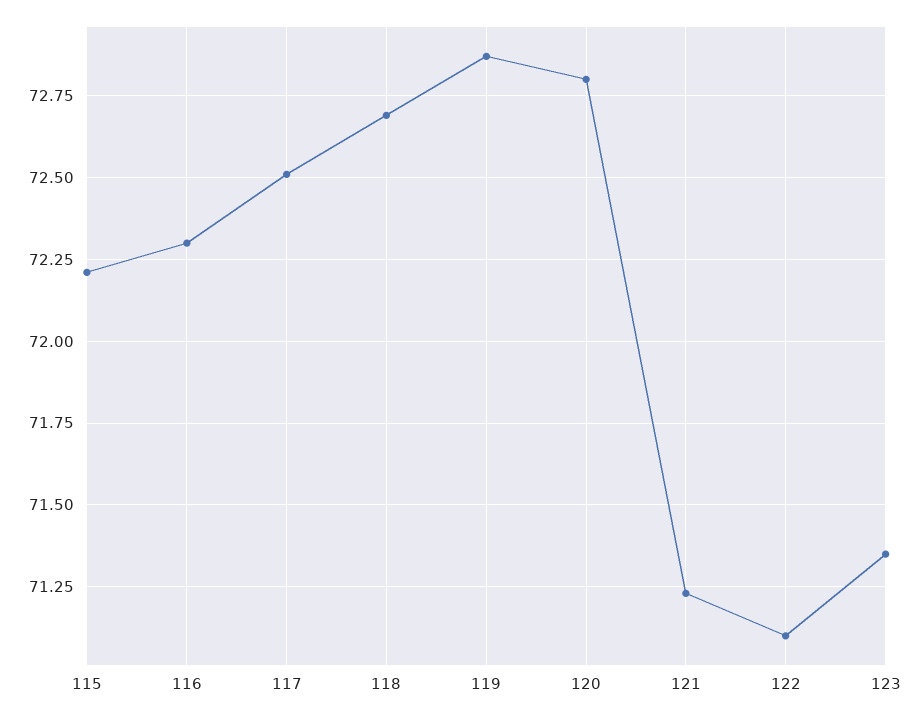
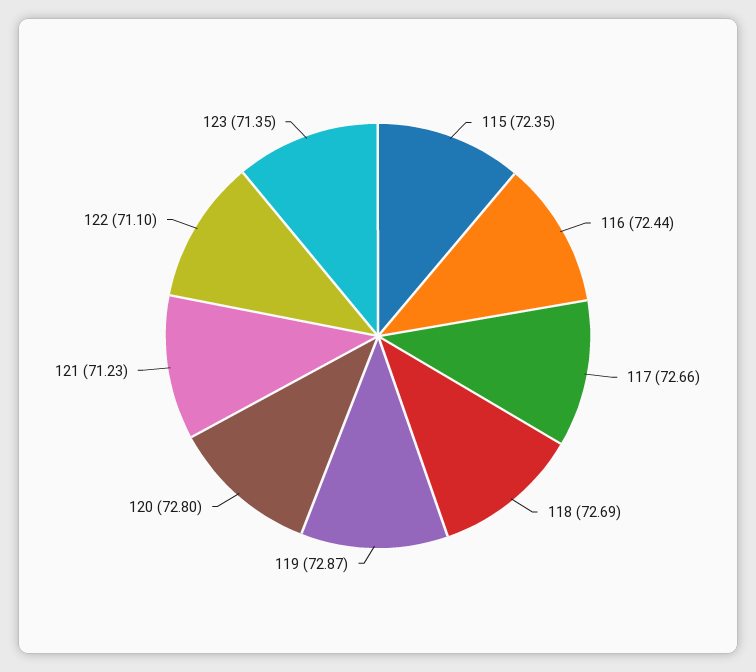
  {
-   "115": 72.2,
+   "115": 72.35,
-   "116": 72.3,
+   "116": 72.44,
-   "117": 72.5,
+   "117": 72.66,
    "118": 72.69,
    "119": 72.87,
    "120": 72.8,
    "121": 71.23,
    "122": 71.1,
    "123": 71.35
  }

